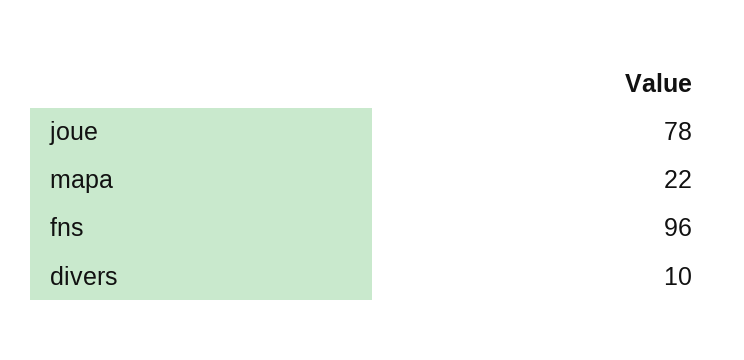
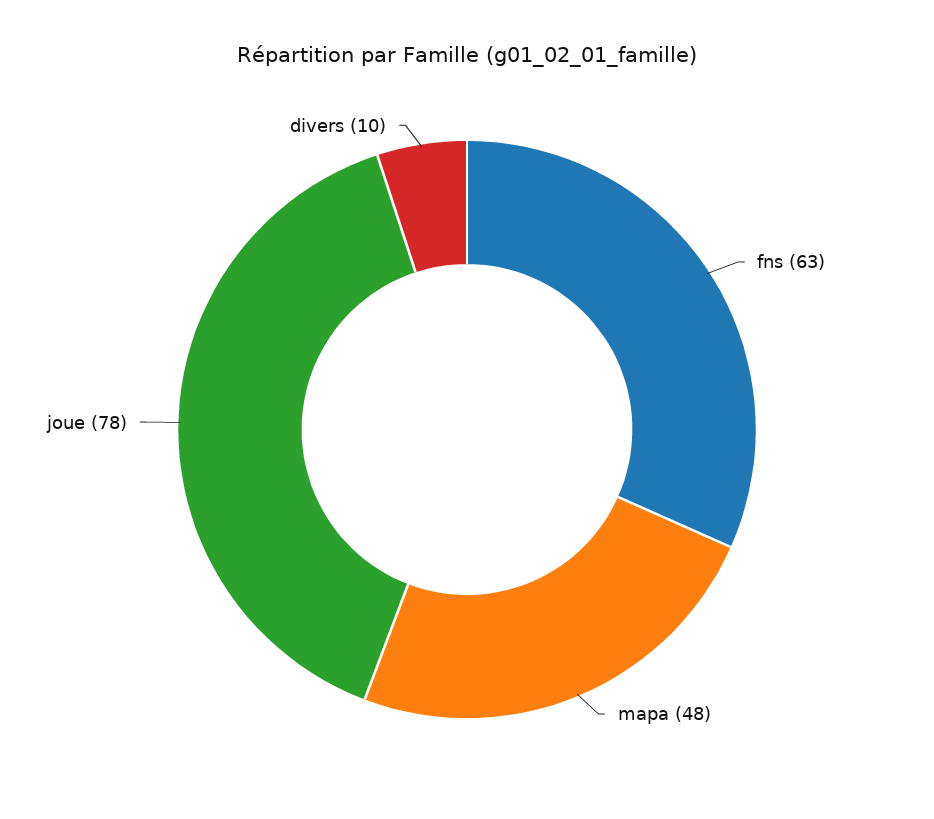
  {
    "joue": 78,
-   "mapa": 22,
+   "mapa": 48,
-   "fns": 96,
+   "fns": 63,
    "divers": 10
  }

